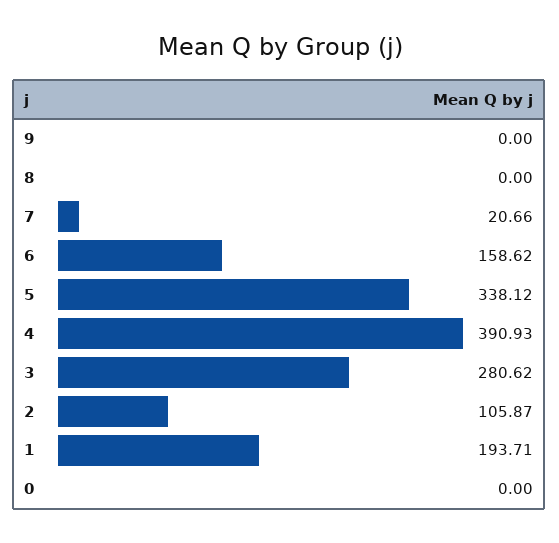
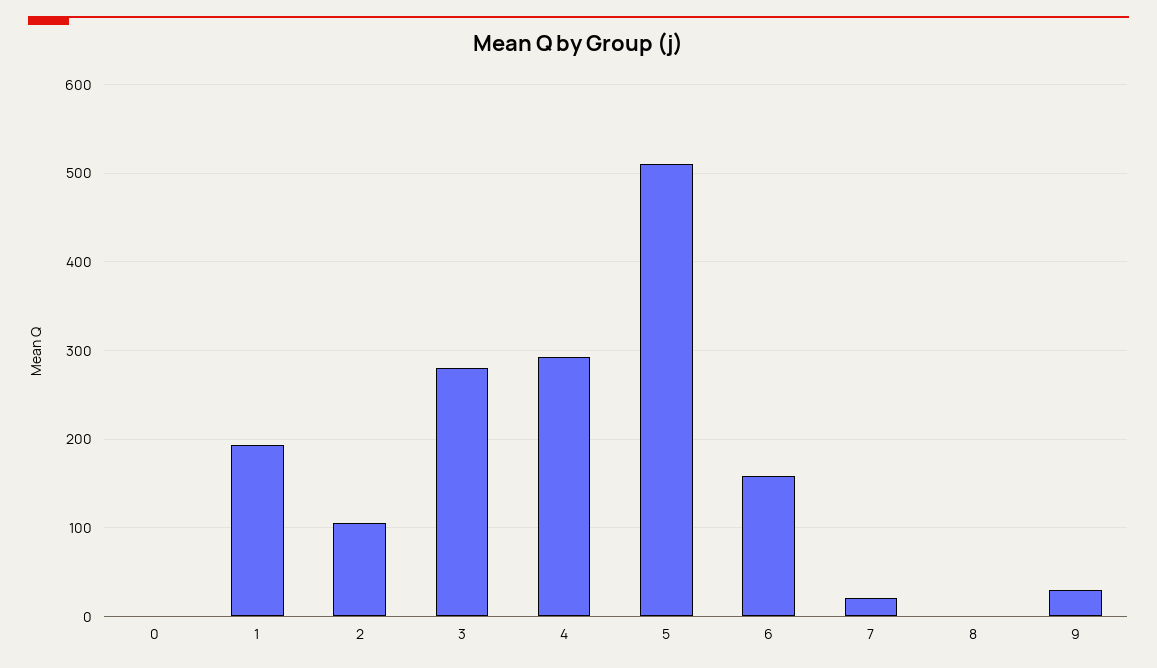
  {
-   "9": 0,
+   "9": 30,
    "8": 0,
    "7": 20.66,
    "6": 158.62,
-   "5": 338.12,
+   "5": 510,
-   "4": 390.93,
+   "4": 290,
    "3": 280.62,
    "2": 105.87,
    "1": 193.71,
    "0": 0
  }

